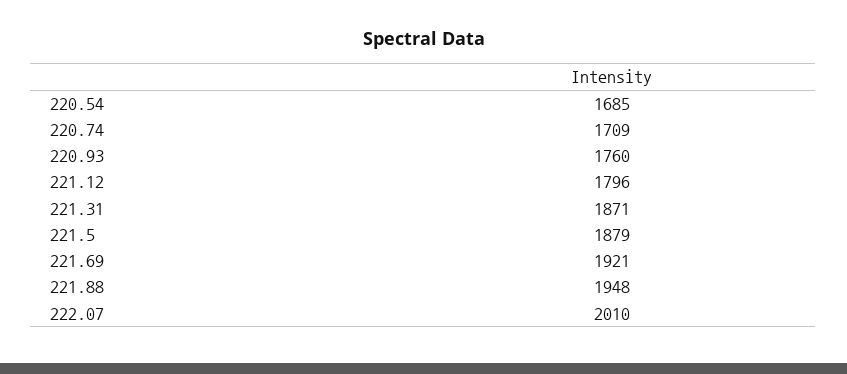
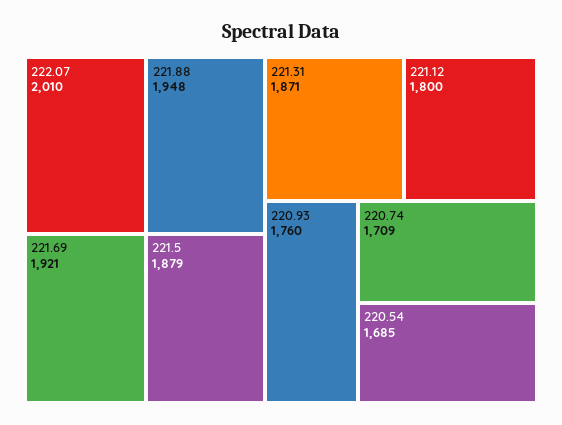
  {
    "220.54": 1685,
    "220.74": 1709,
    "220.93": 1760,
-   "221.12": 1796,
+   "221.12": 1800,
    "221.31": 1871,
    "221.5": 1879,
    "221.69": 1921,
    "221.88": 1948,
    "222.07": 2010
  }

